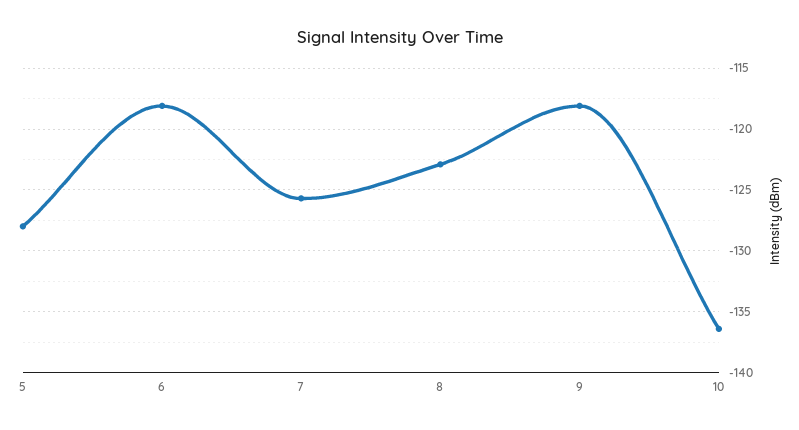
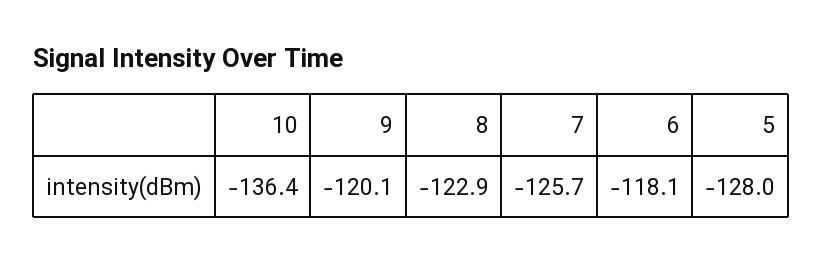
  {
    "5": -128,
    "6": -118.1,
    "7": -125.7,
    "8": -122.9,
-   "9": -118,
+   "9": -120.1,
    "10": -136.4
  }

